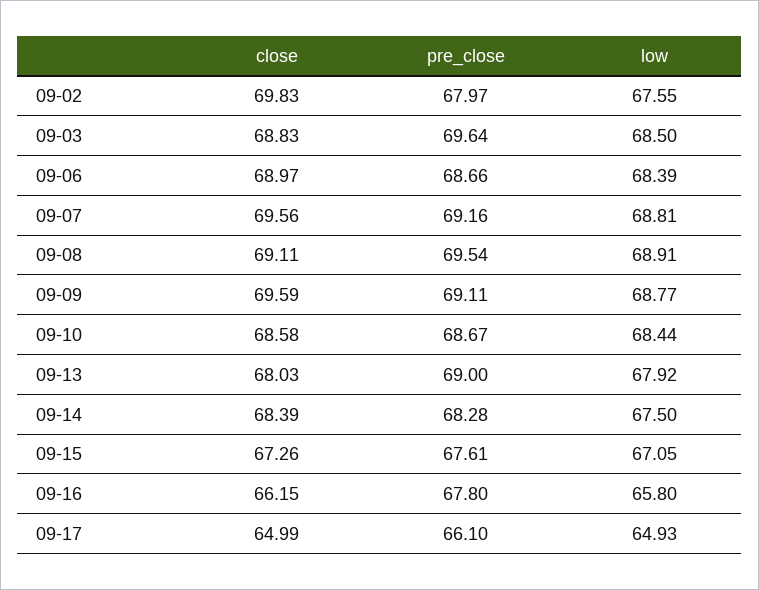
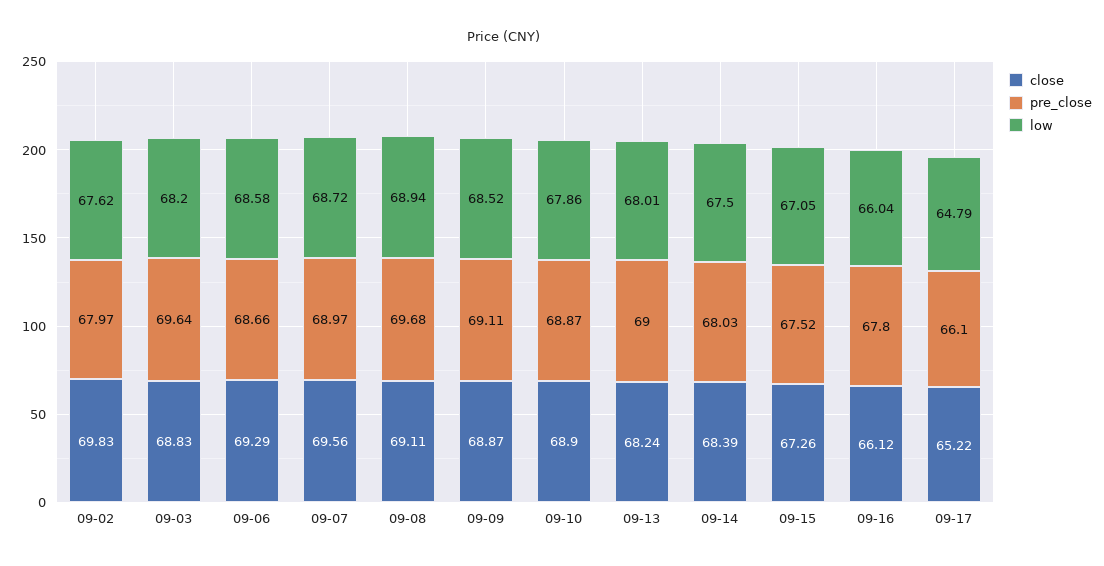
  {
    "close": {
      "09-02": 69.83,
      "09-03": 68.83,
-     "09-06": 68.97,
+     "09-06": 69.29,
      "09-07": 69.56,
      "09-08": 69.11,
-     "09-09": 69.59,
+     "09-09": 68.87,
-     "09-10": 68.58,
+     "09-10": 68.9,
-     "09-13": 68.03,
+     "09-13": 68.24,
      "09-14": 68.39,
      "09-15": 67.26,
-     "09-16": 66.15,
+     "09-16": 66.12,
-     "09-17": 64.99
+     "09-17": 65.22
    },
    "pre_close": {
      "09-02": 67.97,
      "09-03": 69.64,
      "09-06": 68.66,
-     "09-07": 69.16,
+     "09-07": 68.97,
-     "09-08": 69.54,
+     "09-08": 69.68,
      "09-09": 69.11,
-     "09-10": 68.67,
+     "09-10": 68.87,
      "09-13": 69,
-     "09-14": 68.28,
+     "09-14": 68.03,
-     "09-15": 67.61,
+     "09-15": 67.52,
      "09-16": 67.8,
      "09-17": 66.1
    },
    "low": {
-     "09-02": 67.55,
+     "09-02": 67.62,
-     "09-03": 68.5,
+     "09-03": 68.2,
-     "09-06": 68.39,
+     "09-06": 68.58,
-     "09-07": 68.81,
+     "09-07": 68.72,
-     "09-08": 68.91,
+     "09-08": 68.94,
-     "09-09": 68.77,
+     "09-09": 68.52,
-     "09-10": 68.44,
+     "09-10": 67.86,
-     "09-13": 67.92,
+     "09-13": 68.01,
      "09-14": 67.5,
      "09-15": 67.05,
-     "09-16": 65.8,
+     "09-16": 66.04,
-     "09-17": 64.93
+     "09-17": 64.79
    }
  }

